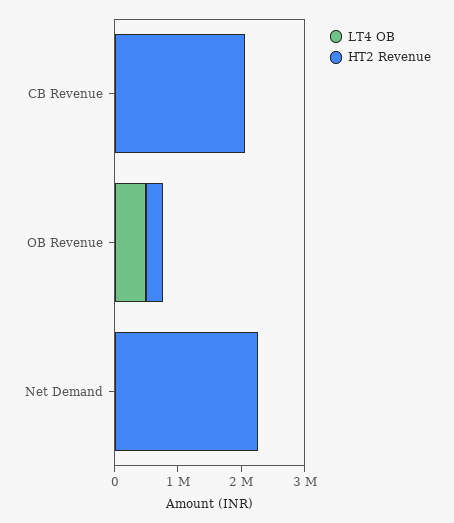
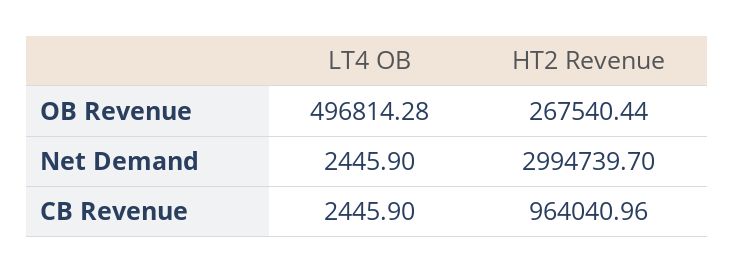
  {
    "LT4 OB": {
      "CB Revenue": 2445.9,
      "OB Revenue": 496814.28,
      "Net Demand": 2445.9
    },
    "HT2 Revenue": {
-     "CB Revenue": 2000000,
+     "CB Revenue": 964040.96,
      "OB Revenue": 267540.44,
-     "Net Demand": 2200000
+     "Net Demand": 2994739.7
    }
  }

